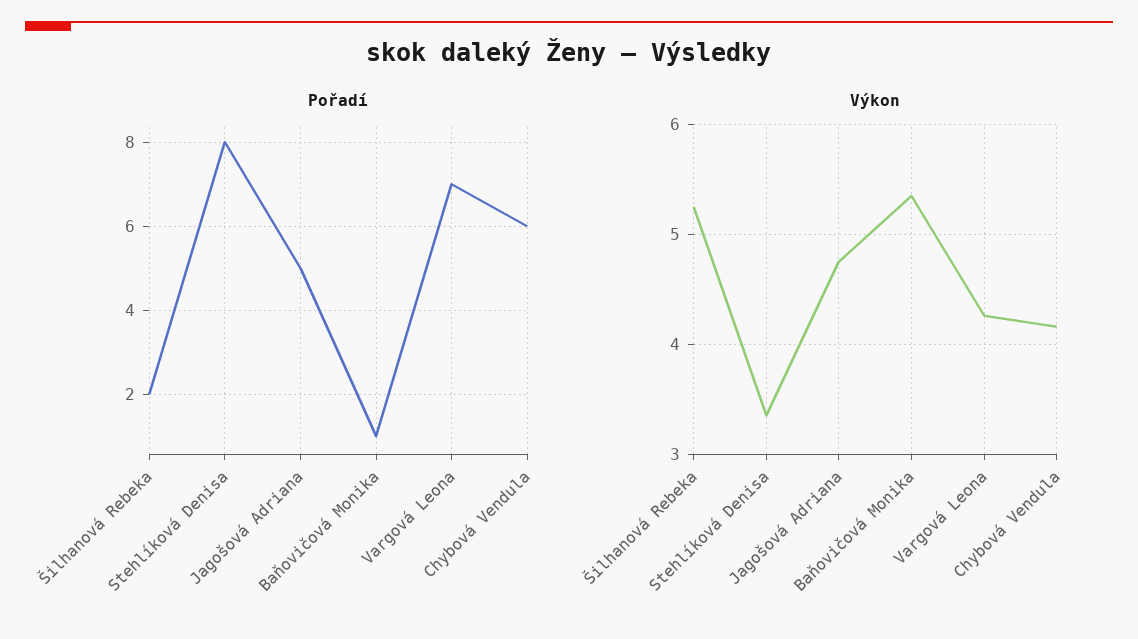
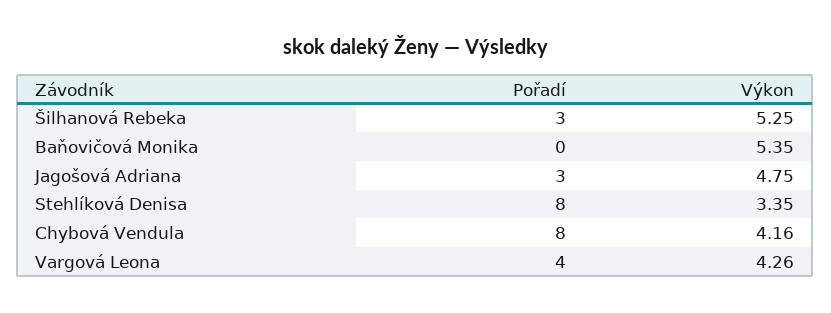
  {
    "Pořadí": {
-     "Šilhanová Rebeka": 2,
+     "Šilhanová Rebeka": 3,
      "Stehlíková Denisa": 8,
-     "Jagošová Adriana": 5,
+     "Jagošová Adriana": 3,
-     "Baňovičová Monika": 1,
+     "Baňovičová Monika": 0,
-     "Vargová Leona": 7,
+     "Vargová Leona": 4,
-     "Chybová Vendula": 6
+     "Chybová Vendula": 8
    },
    "Výkon": {
      "Šilhanová Rebeka": 5.25,
      "Stehlíková Denisa": 3.35,
      "Jagošová Adriana": 4.75,
      "Baňovičová Monika": 5.35,
      "Vargová Leona": 4.26,
      "Chybová Vendula": 4.16
    }
  }

